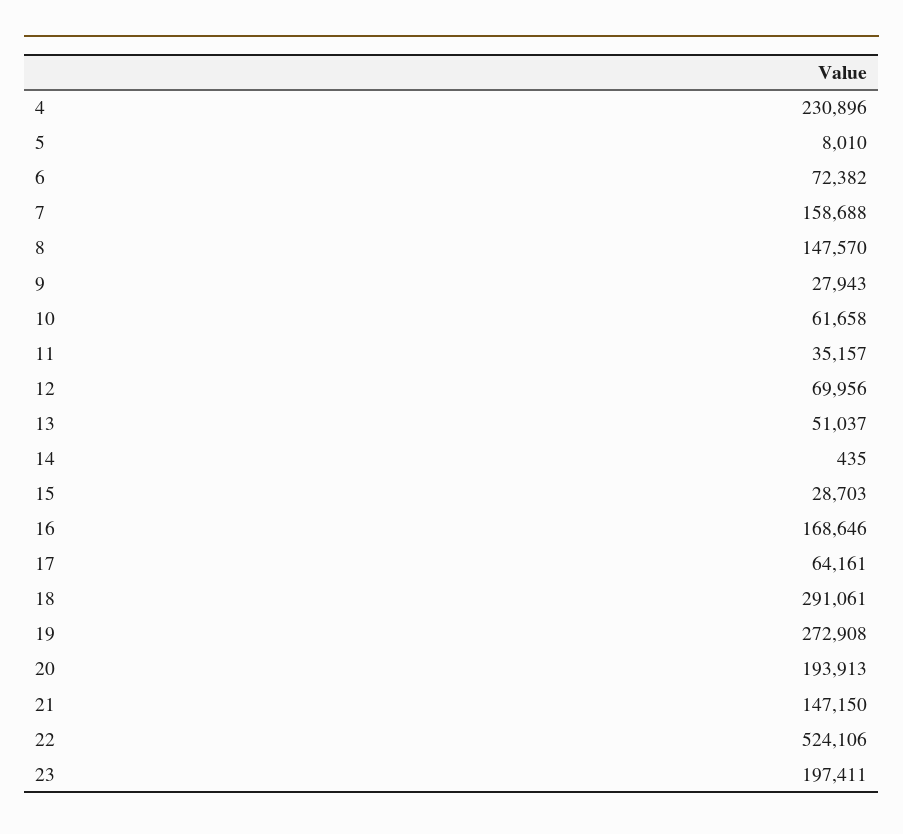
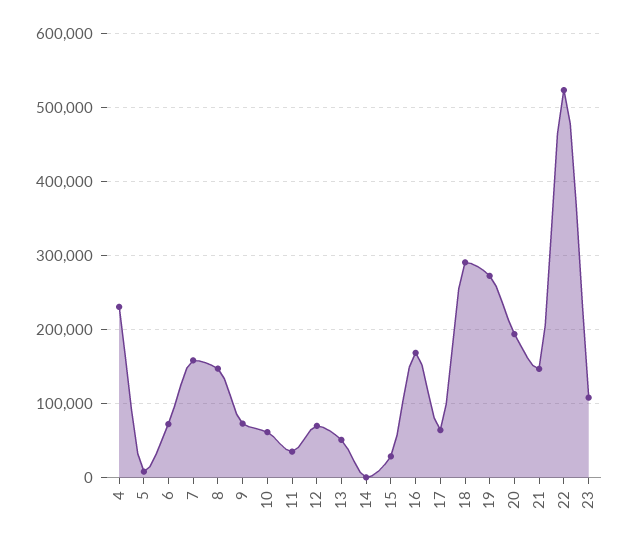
  {
    "4": 230896,
    "5": 8010,
    "6": 72382,
    "7": 158688,
    "8": 147570,
-   "9": 27943,
+   "9": 70000,
    "10": 61658,
    "11": 35157,
    "12": 69956,
    "13": 51037,
    "14": 435,
    "15": 28703,
    "16": 168646,
    "17": 64161,
    "18": 291061,
    "19": 272908,
    "20": 193913,
    "21": 147150,
    "22": 524106,
-   "23": 197411
+   "23": 110000
  }

